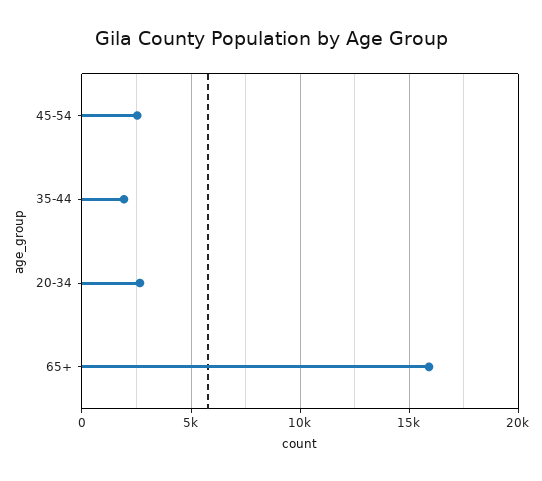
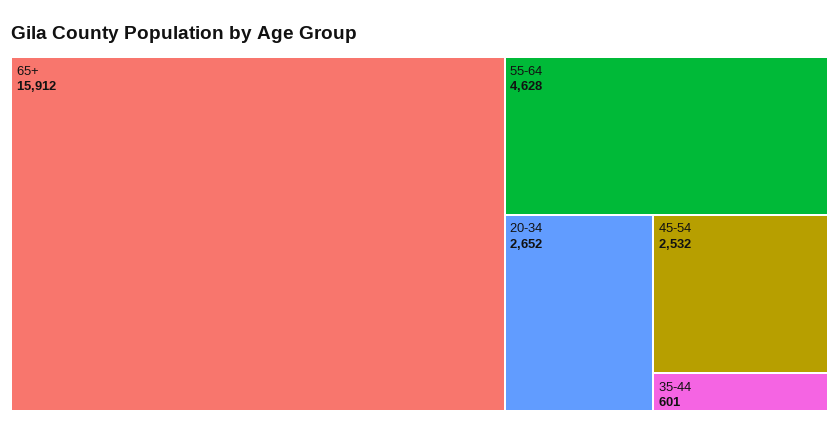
  {
    "45-54": 2532,
-   "35-44": 2000,
+   "35-44": 601,
    "20-34": 2652,
-   "65+": 15912
+   "65+": 15912,
+   "55-64": 4628
  }

